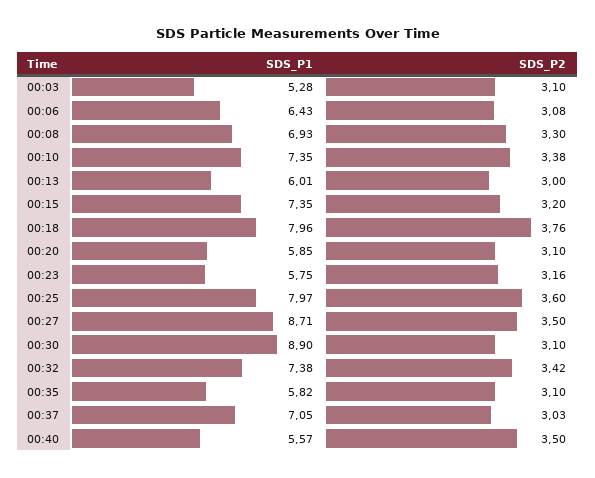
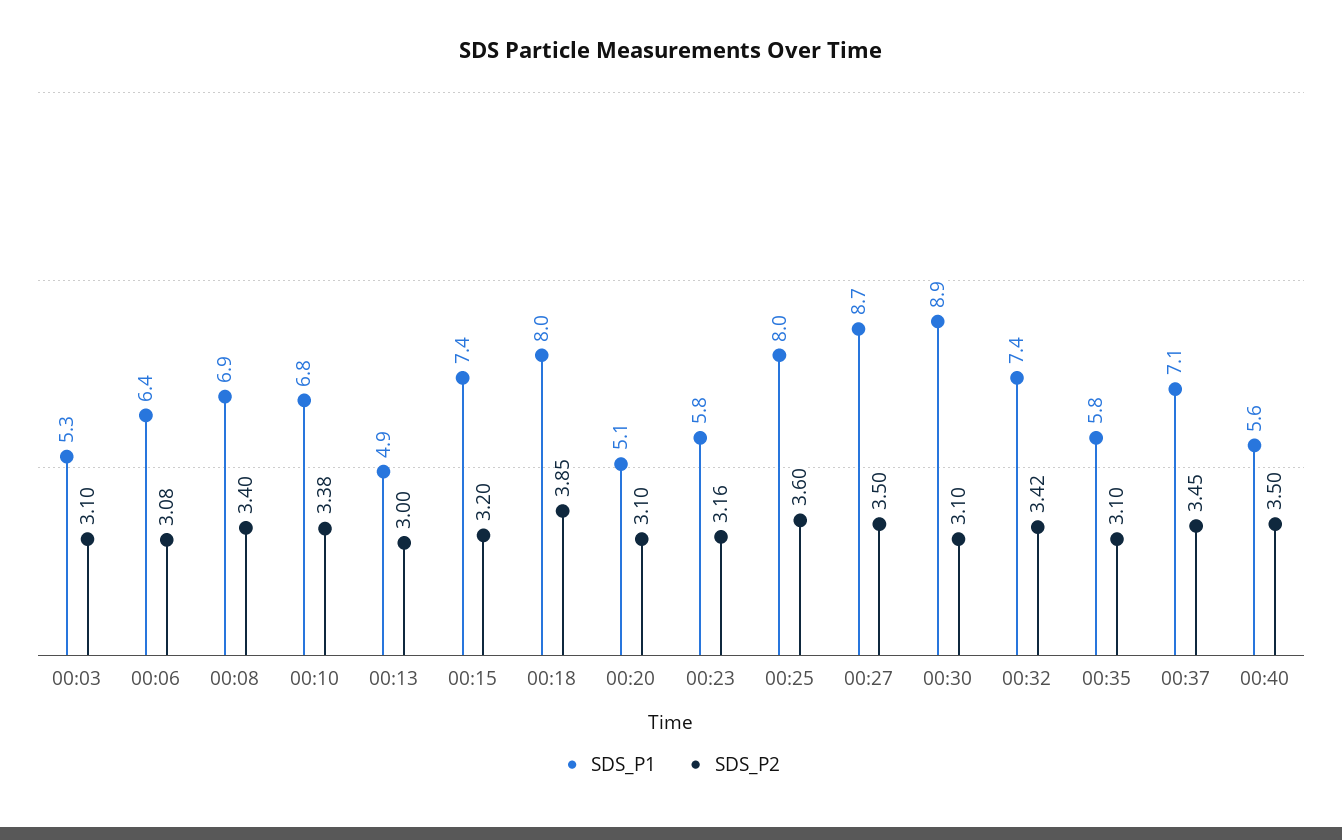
  {
    "SDS_P1": {
      "00:03": 5.28,
      "00:06": 6.43,
      "00:08": 6.93,
-     "00:10": 7.35,
+     "00:10": 6.8,
-     "00:13": 6.01,
+     "00:13": 4.9,
      "00:15": 7.35,
      "00:18": 7.96,
-     "00:20": 5.85,
+     "00:20": 5.1,
      "00:23": 5.75,
      "00:25": 7.97,
      "00:27": 8.71,
      "00:30": 8.9,
      "00:32": 7.38,
      "00:35": 5.82,
      "00:37": 7.05,
      "00:40": 5.57
    },
    "SDS_P2": {
      "00:03": 3.1,
      "00:06": 3.08,
-     "00:08": 3.3,
+     "00:08": 3.4,
      "00:10": 3.38,
      "00:13": 3,
      "00:15": 3.2,
-     "00:18": 3.76,
+     "00:18": 3.85,
      "00:20": 3.1,
      "00:23": 3.16,
      "00:25": 3.6,
      "00:27": 3.5,
      "00:30": 3.1,
      "00:32": 3.42,
      "00:35": 3.1,
-     "00:37": 3.03,
+     "00:37": 3.45,
      "00:40": 3.5
    }
  }

